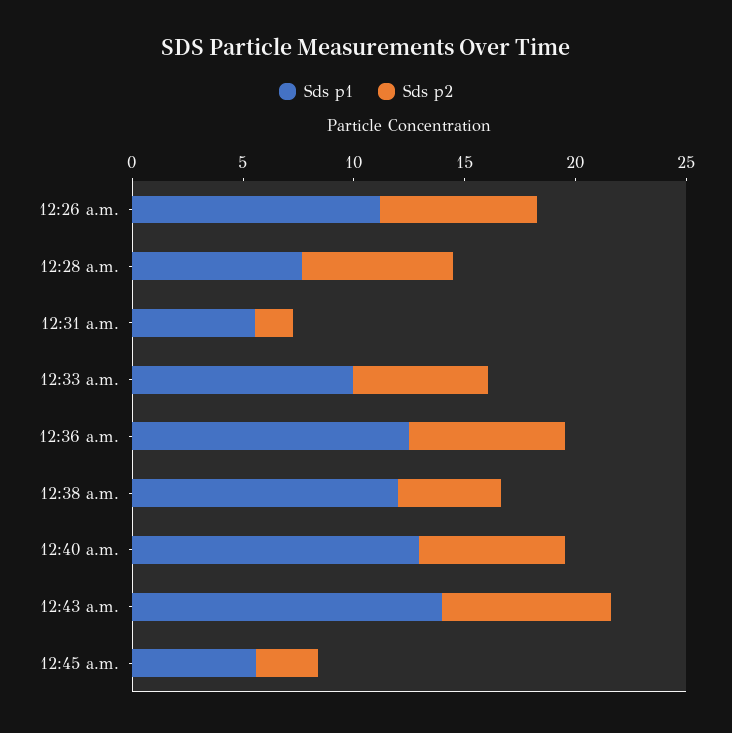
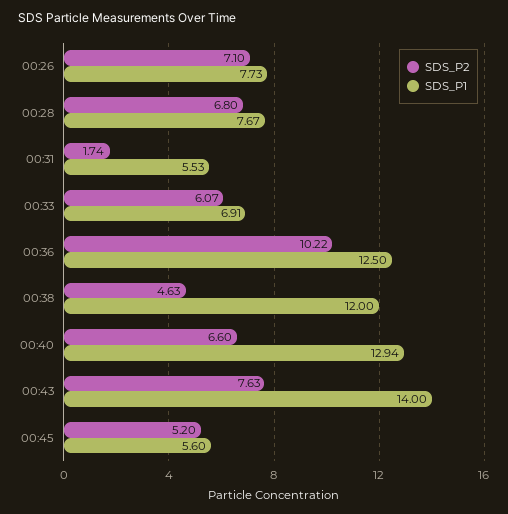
  {
    "Sds p1": {
-     "12:26 a.m.": 11,
+     "12:26 a.m.": 7.73,
      "12:28 a.m.": 7.67,
      "12:31 a.m.": 5.53,
-     "12:33 a.m.": 10,
+     "12:33 a.m.": 6.91,
      "12:36 a.m.": 12.5,
      "12:38 a.m.": 12,
      "12:40 a.m.": 12.94,
      "12:43 a.m.": 14,
      "12:45 a.m.": 5.6
    },
    "Sds p2": {
      "12:26 a.m.": 7.1,
      "12:28 a.m.": 6.8,
      "12:31 a.m.": 1.74,
      "12:33 a.m.": 6.07,
-     "12:36 a.m.": 7,
+     "12:36 a.m.": 10.22,
      "12:38 a.m.": 4.63,
      "12:40 a.m.": 6.6,
      "12:43 a.m.": 7.63,
-     "12:45 a.m.": 3
+     "12:45 a.m.": 5.2
    }
  }

